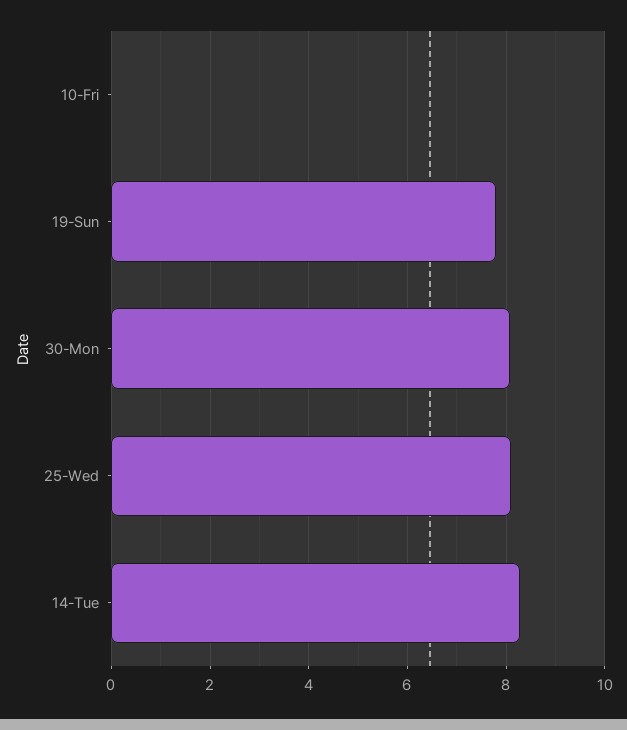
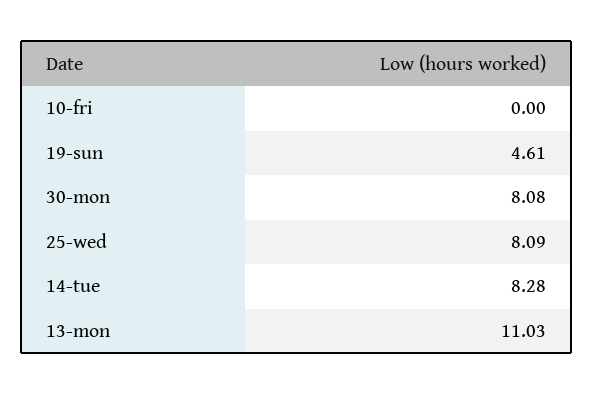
  {
    "10-Fri": 0,
-   "19-Sun": 7.8,
+   "19-Sun": 4.61,
    "30-Mon": 8.08,
    "25-Wed": 8.09,
-   "14-Tue": 8.28
+   "14-Tue": 8.28,
+   "13-mon": 11.03
  }

